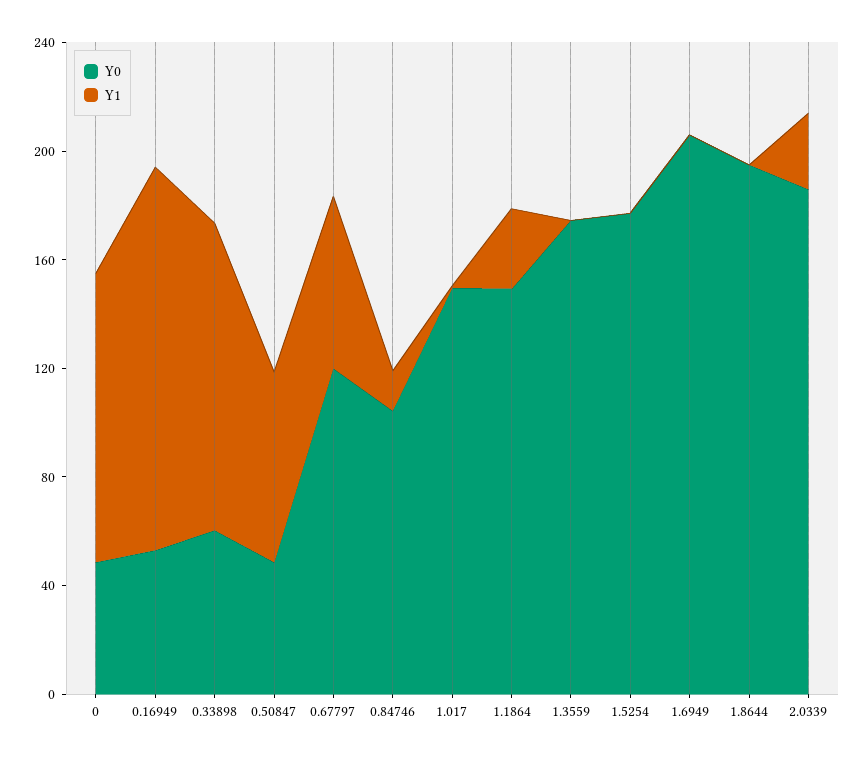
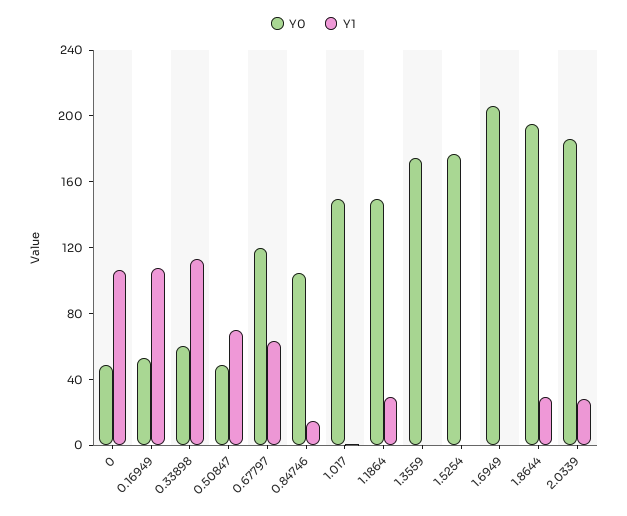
  {
    "Y0": {
      "0": 50,
      "0.16949": 50,
      "0.33898": 60,
      "0.50847": 50,
      "0.67797": 120,
      "0.84746": 100,
      "1.017": 150,
      "1.1864": 150,
      "1.3559": 170,
      "1.5254": 180,
      "1.6949": 210,
      "1.8644": 190,
      "2.0339": 190
    },
    "Y1": {
      "0": 110,
-     "0.16949": 140,
+     "0.16949": 110,
      "0.33898": 110,
      "0.50847": 70,
      "0.67797": 60,
      "0.84746": 10,
      "1.017": 0,
      "1.1864": 30,
      "1.3559": 0,
      "1.5254": 0,
      "1.6949": 0,
-     "1.8644": 0,
+     "1.8644": 30,
      "2.0339": 30
    }
  }

